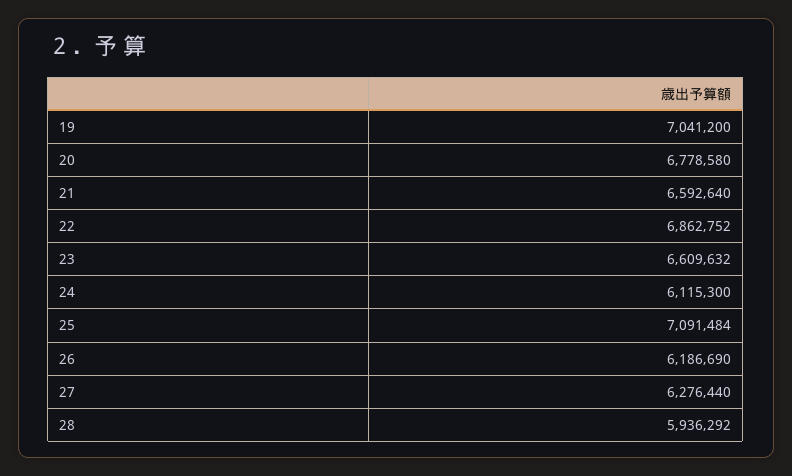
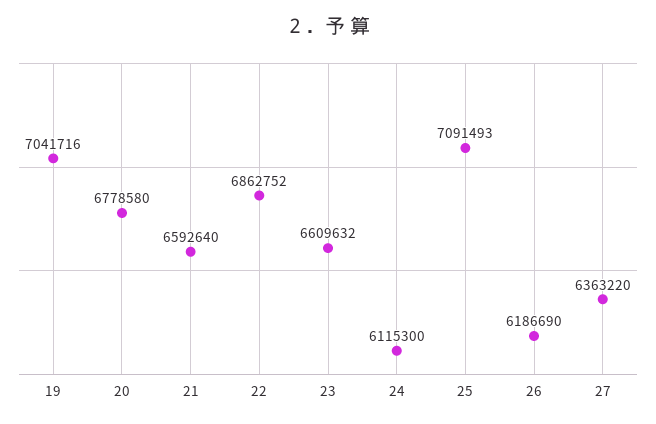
  {
-   "19": 7041200,
+   "19": 7041716,
    "20": 6778580,
    "21": 6592640,
    "22": 6862752,
    "23": 6609632,
    "24": 6115300,
-   "25": 7091484,
+   "25": 7091493,
    "26": 6186690,
-   "27": 6276440,
+   "27": 6363220
-   "28": 5936292
  }

